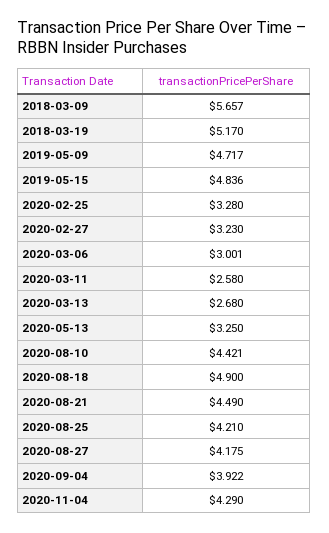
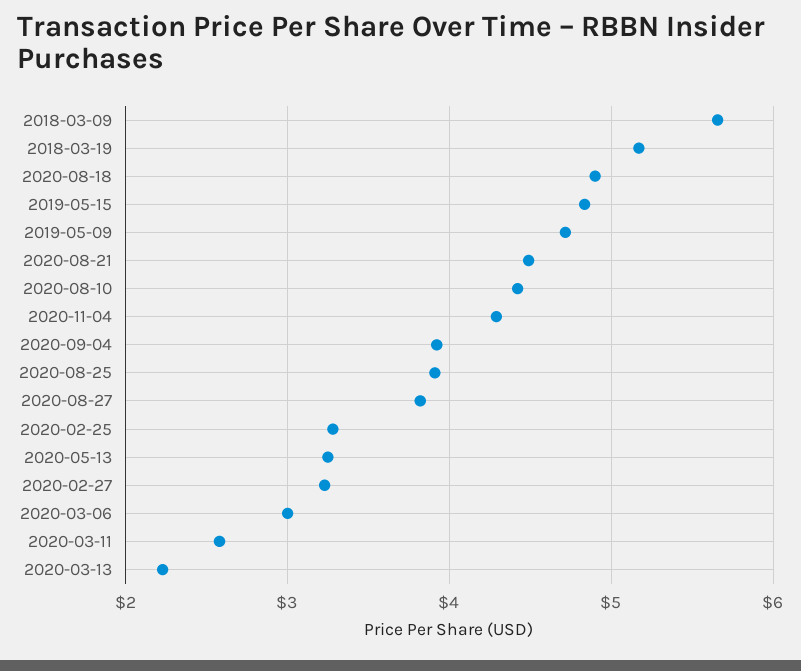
  {
    "2018-03-09": 5.657,
    "2018-03-19": 5.17,
    "2019-05-09": 4.717,
    "2019-05-15": 4.836,
    "2020-02-25": 3.28,
    "2020-02-27": 3.23,
    "2020-03-06": 3.001,
    "2020-03-11": 2.58,
-   "2020-03-13": 2.68,
+   "2020-03-13": 2.2,
    "2020-05-13": 3.25,
    "2020-08-10": 4.421,
    "2020-08-18": 4.9,
    "2020-08-21": 4.49,
-   "2020-08-25": 4.21,
+   "2020-08-25": 3.9,
-   "2020-08-27": 4.175,
+   "2020-08-27": 3.8,
    "2020-09-04": 3.922,
    "2020-11-04": 4.29
  }

